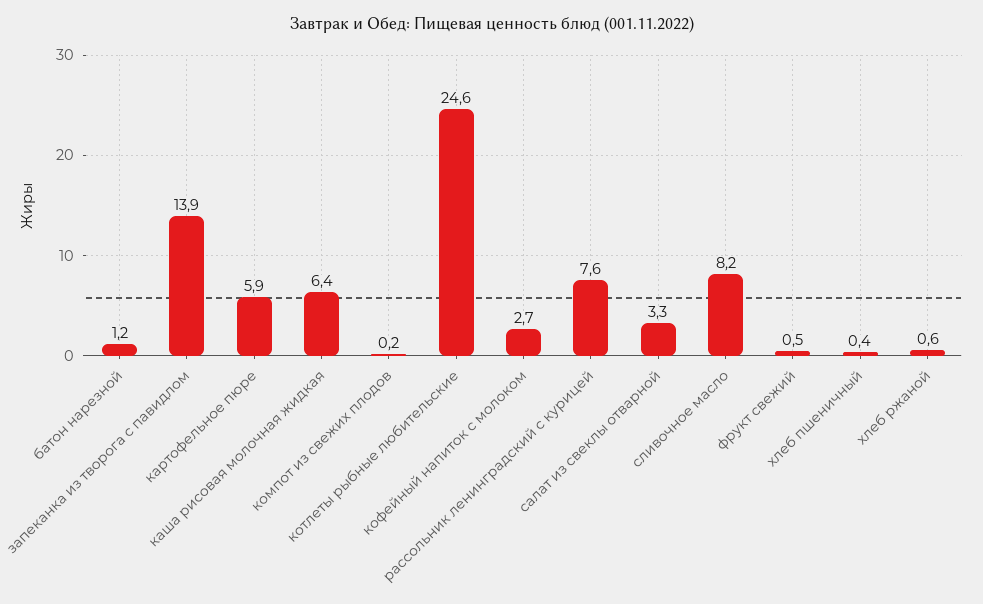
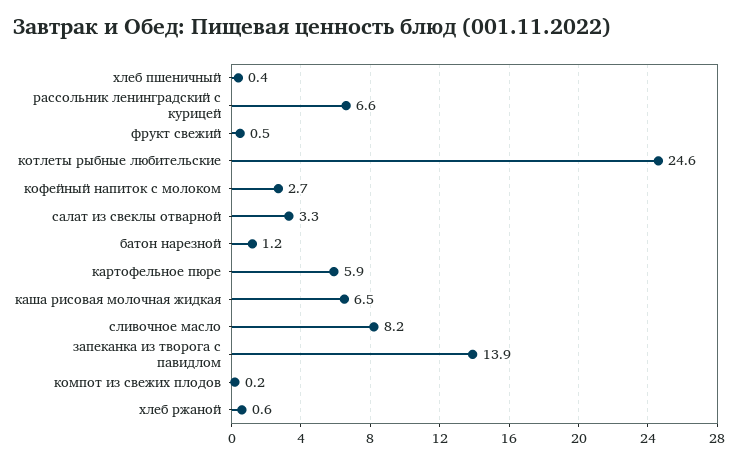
  {
    "батон нарезной": 1.2,
    "запеканка из творога с павидлом": 13.9,
    "картофельное пюре": 5.9,
-   "каша рисовая молочная жидкая": 6.4,
+   "каша рисовая молочная жидкая": 6.5,
    "компот из свежих плодов": 0.2,
    "котлеты рыбные любительские": 24.6,
    "кофейный напиток с молоком": 2.7,
-   "рассольник ленинградский с курицей": 7.6,
+   "рассольник ленинградский с курицей": 6.6,
    "салат из свеклы отварной": 3.3,
    "сливочное масло": 8.2,
    "фрукт свежий": 0.5,
    "хлеб пшеничный": 0.4,
    "хлеб ржаной": 0.6
  }

